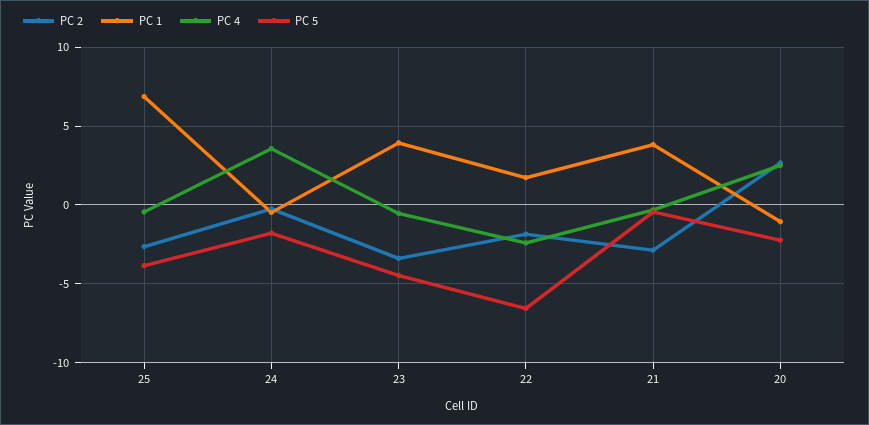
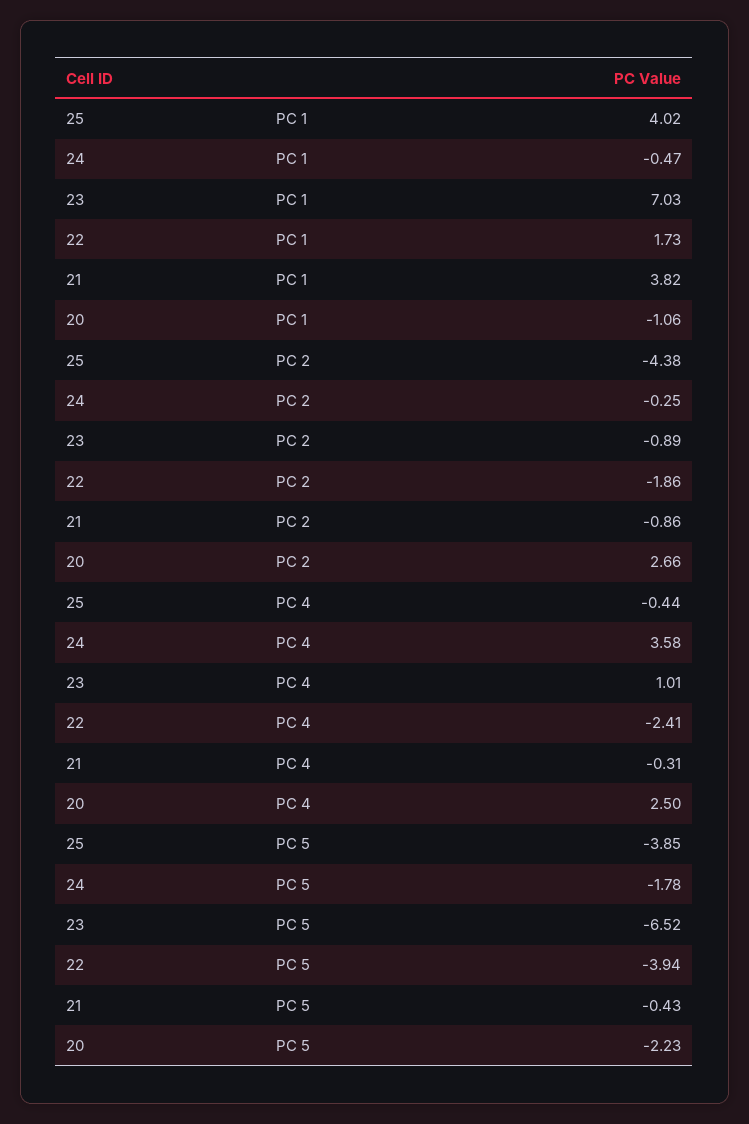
  {
    "PC 2": {
-     "25": -2.5,
+     "25": -4.38,
      "24": -0.25,
-     "23": -3.5,
+     "23": -0.89,
      "22": -1.86,
-     "21": -3,
+     "21": -0.86,
      "20": 2.66
    },
    "PC 1": {
-     "25": 7,
+     "25": 4.02,
      "24": -0.47,
-     "23": 4,
+     "23": 7.03,
      "22": 1.73,
      "21": 3.82,
      "20": -1.06
    },
    "PC 4": {
      "25": -0.44,
      "24": 3.58,
-     "23": -0.5,
+     "23": 1.01,
      "22": -2.41,
      "21": -0.31,
      "20": 2.5
    },
    "PC 5": {
      "25": -3.85,
      "24": -1.78,
-     "23": -4.5,
+     "23": -6.52,
-     "22": -6.5,
+     "22": -3.94,
      "21": -0.43,
      "20": -2.23
    }
  }

